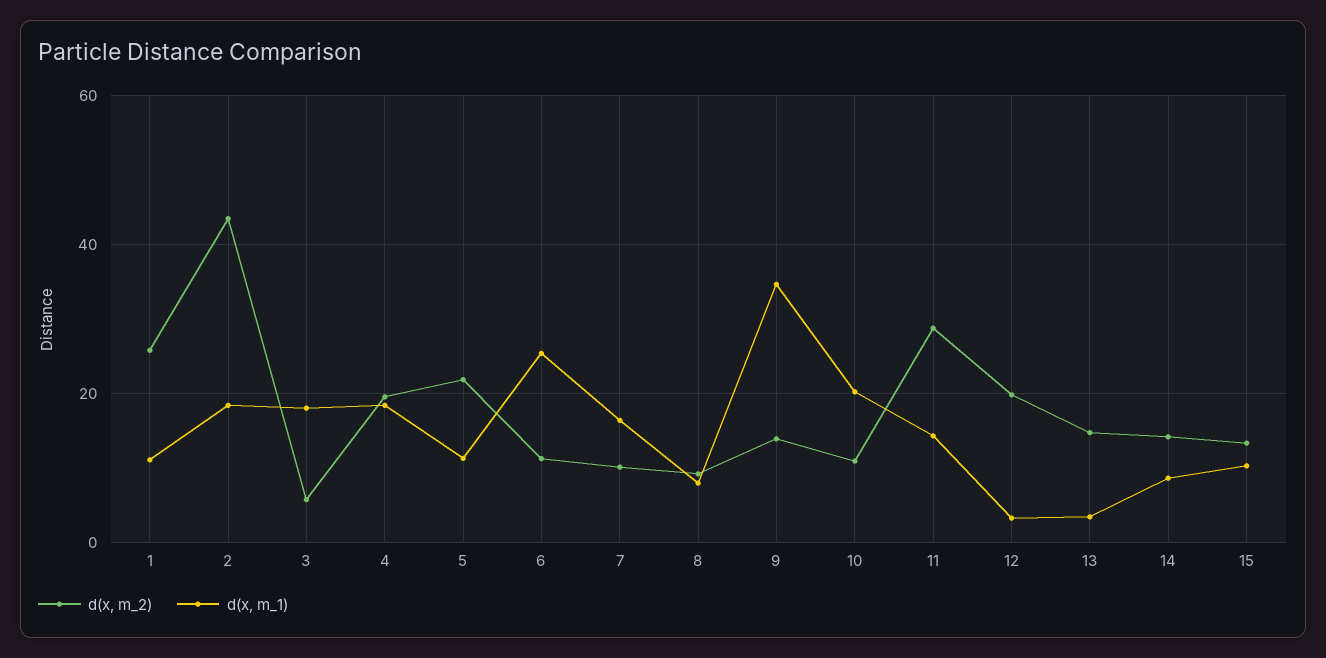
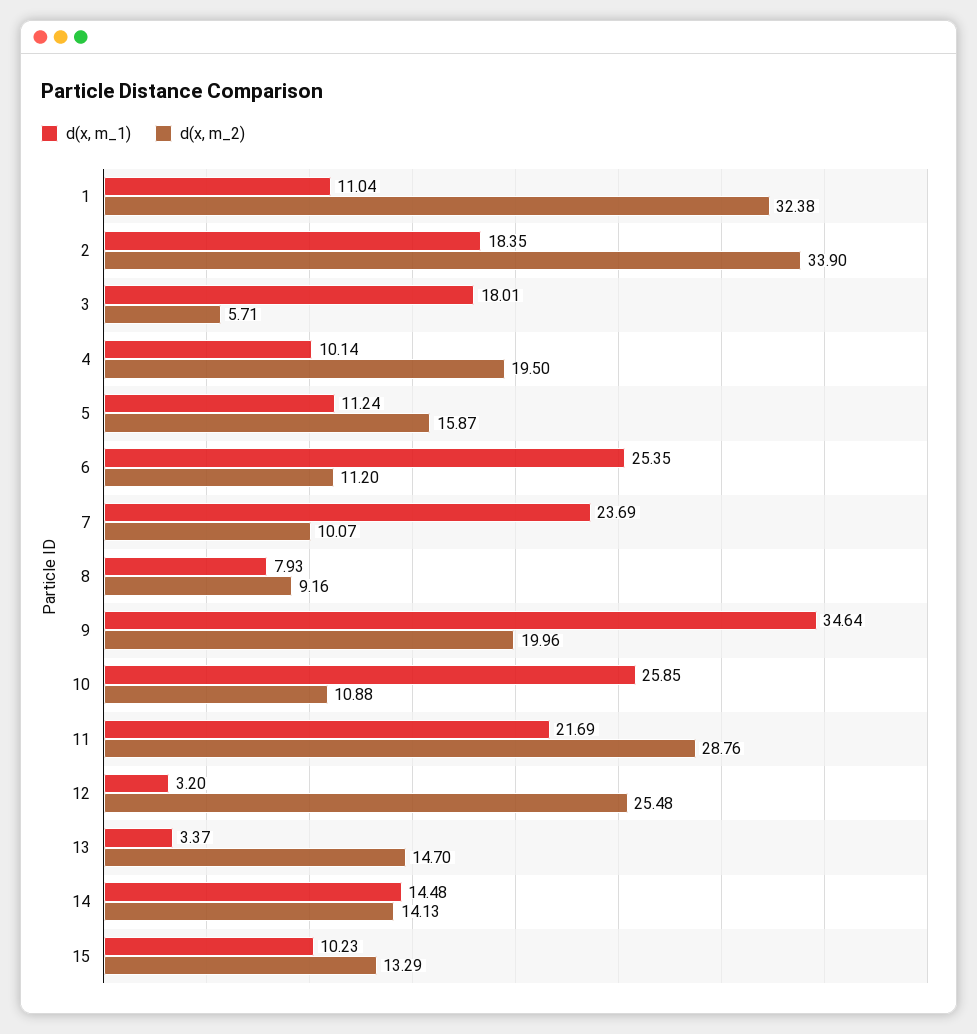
  {
    "d(x, m_2)": {
-     "1": 26,
+     "1": 32.38,
-     "2": 44,
+     "2": 33.9,
      "3": 5.71,
      "4": 19.5,
-     "5": 22,
+     "5": 15.87,
      "6": 11.2,
      "7": 10.07,
      "8": 9.16,
-     "9": 14,
+     "9": 19.96,
      "10": 10.88,
      "11": 28.76,
-     "12": 20,
+     "12": 25.48,
      "13": 14.7,
      "14": 14.13,
      "15": 13.29
    },
    "d(x, m_1)": {
      "1": 11.04,
      "2": 18.35,
      "3": 18.01,
-     "4": 18,
+     "4": 10.14,
      "5": 11.24,
      "6": 25.35,
-     "7": 16,
+     "7": 23.69,
      "8": 7.93,
      "9": 34.64,
-     "10": 20,
+     "10": 25.85,
-     "11": 14,
+     "11": 21.69,
      "12": 3.2,
      "13": 3.37,
-     "14": 8,
+     "14": 14.48,
      "15": 10.23
    }
  }

